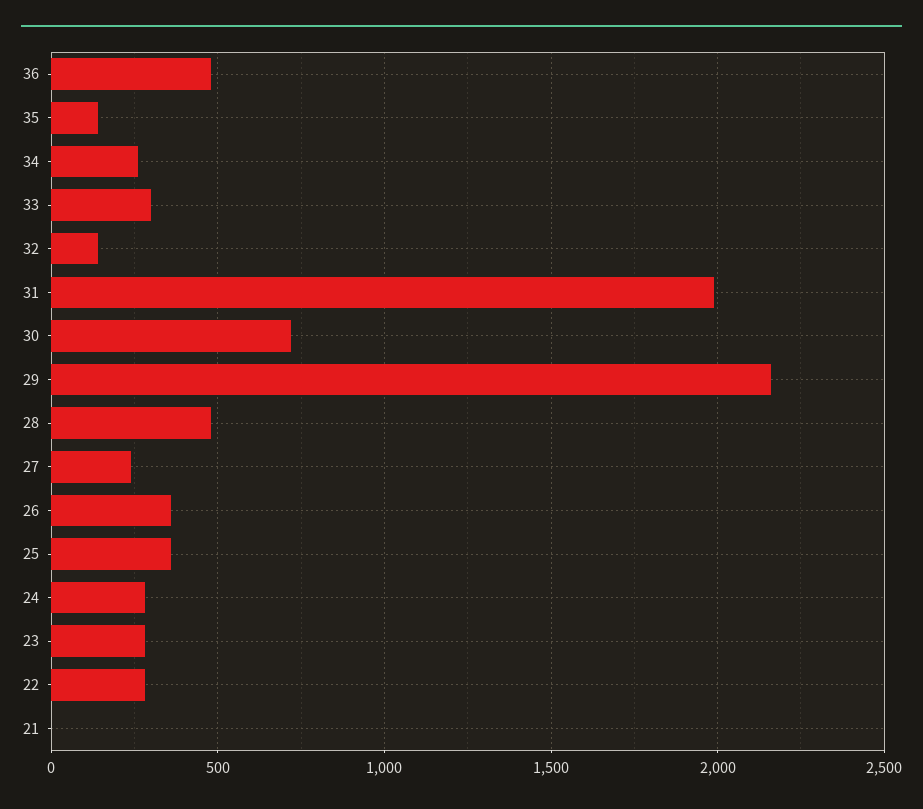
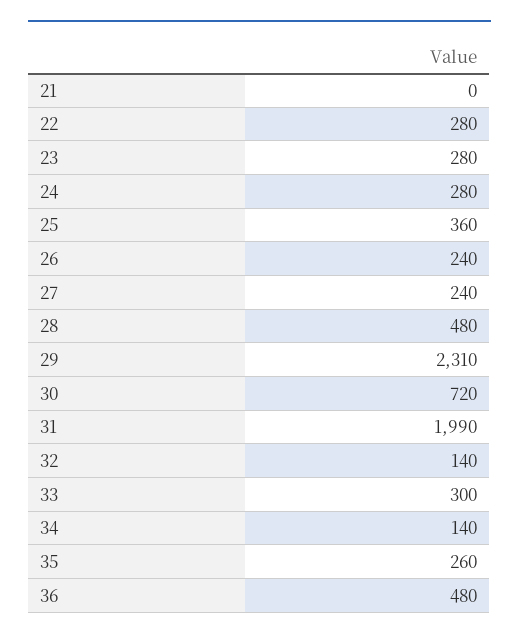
  {
    "36": 480,
-   "35": 150,
+   "35": 260,
-   "34": 250,
+   "34": 140,
    "33": 300,
    "32": 140,
    "31": 1990,
    "30": 720,
-   "29": 2150,
+   "29": 2310,
    "28": 480,
    "27": 240,
-   "26": 350,
+   "26": 240,
    "25": 360,
    "24": 280,
    "23": 280,
    "22": 280,
    "21": 0
  }

